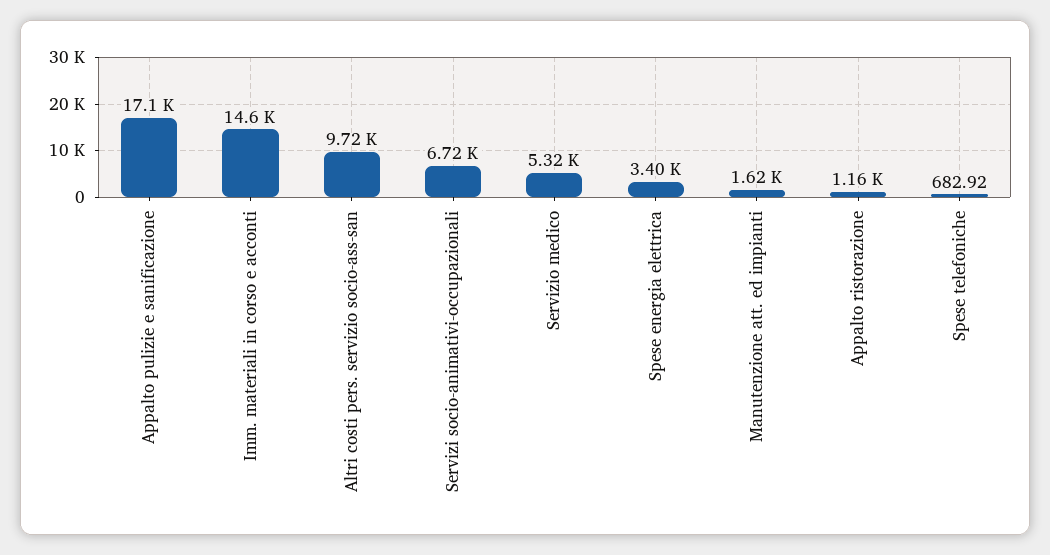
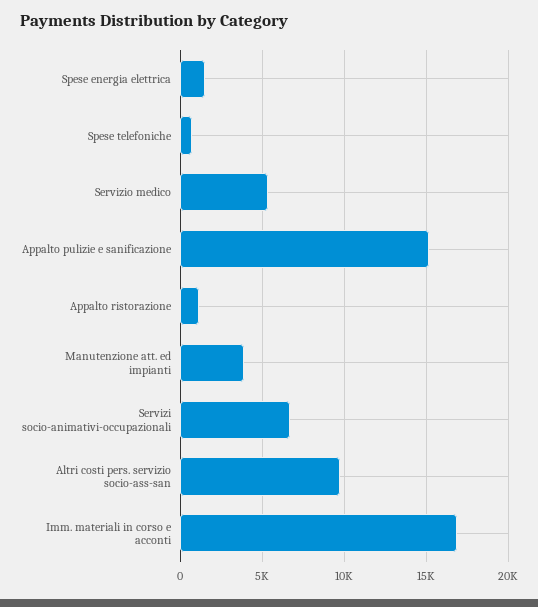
  {
-   "Appalto pulizie e sanificazione": 17100,
+   "Appalto pulizie e sanificazione": 15000,
-   "Imm. materiali in corso e acconti": 14600,
+   "Imm. materiali in corso e acconti": 17000,
    "Altri costi pers. servizio socio-ass-san": 9720,
    "Servizi socio-animativi-occupazionali": 6720,
    "Servizio medico": 5320,
-   "Spese energia elettrica": 3400,
+   "Spese energia elettrica": 1500,
-   "Manutenzione att. ed impianti": 1620,
+   "Manutenzione att. ed impianti": 4000,
    "Appalto ristorazione": 1160,
    "Spese telefoniche": 682.92
  }

